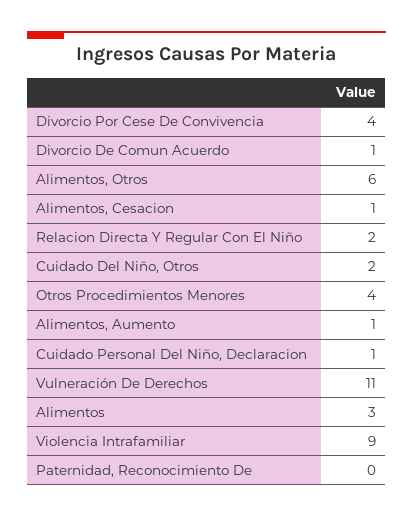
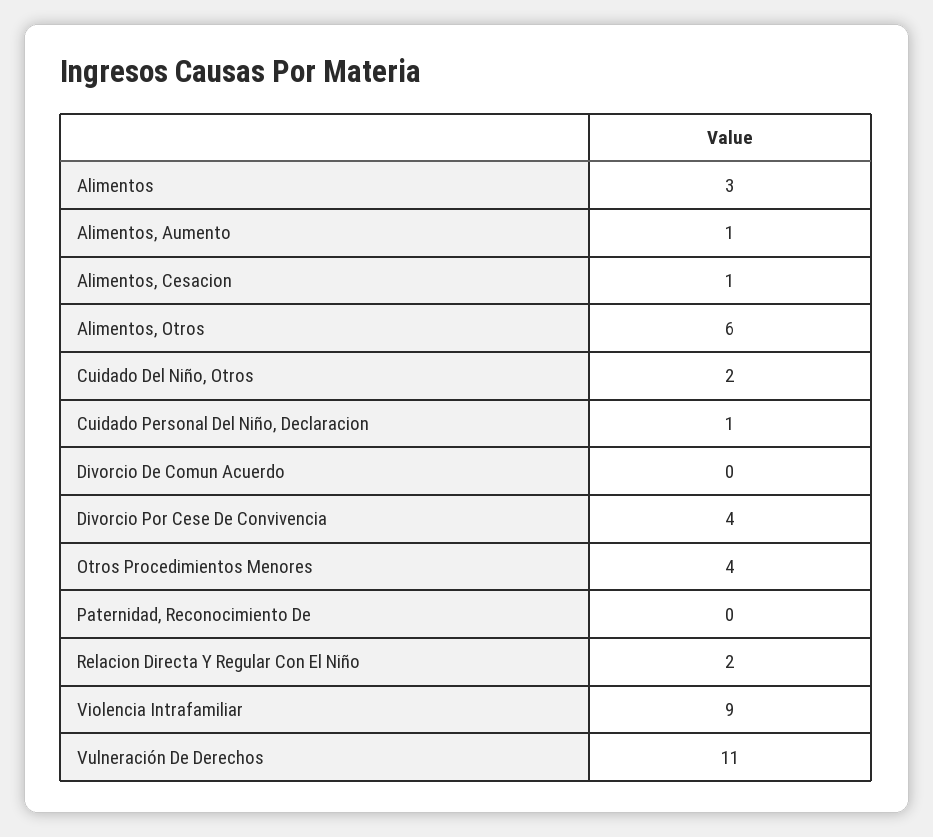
  {
    "Divorcio Por Cese De Convivencia": 4,
-   "Divorcio De Comun Acuerdo": 1,
+   "Divorcio De Comun Acuerdo": 0,
    "Alimentos, Otros": 6,
    "Alimentos, Cesacion": 1,
    "Relacion Directa Y Regular Con El Niño": 2,
    "Cuidado Del Niño, Otros": 2,
    "Otros Procedimientos Menores": 4,
    "Alimentos, Aumento": 1,
    "Cuidado Personal Del Niño, Declaracion": 1,
    "Vulneración De Derechos": 11,
    "Alimentos": 3,
    "Violencia Intrafamiliar": 9,
    "Paternidad, Reconocimiento De": 0
  }

